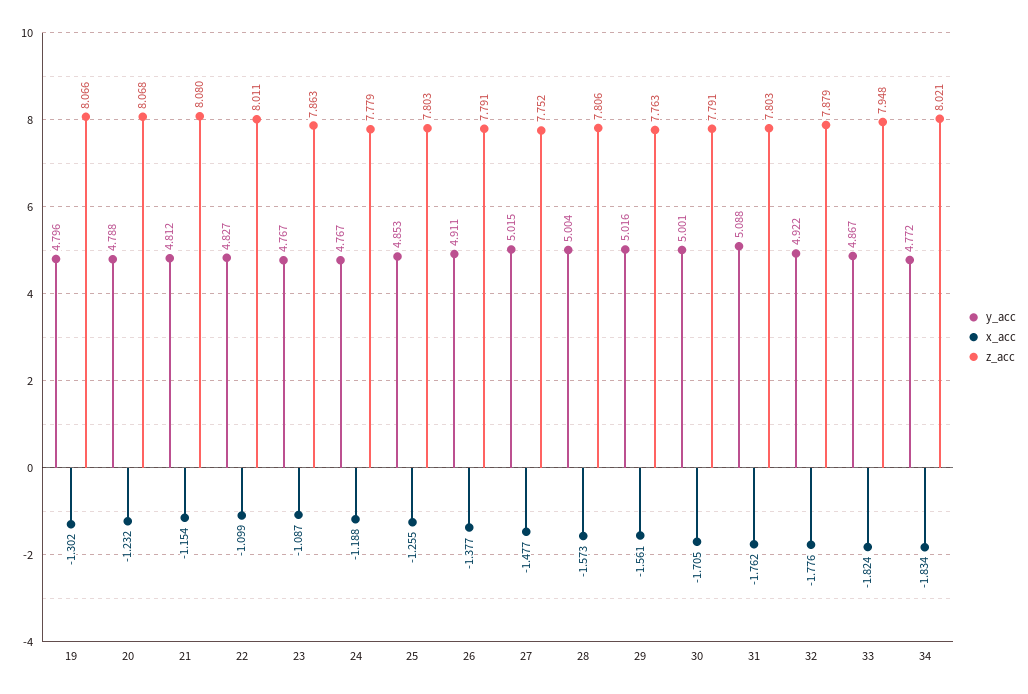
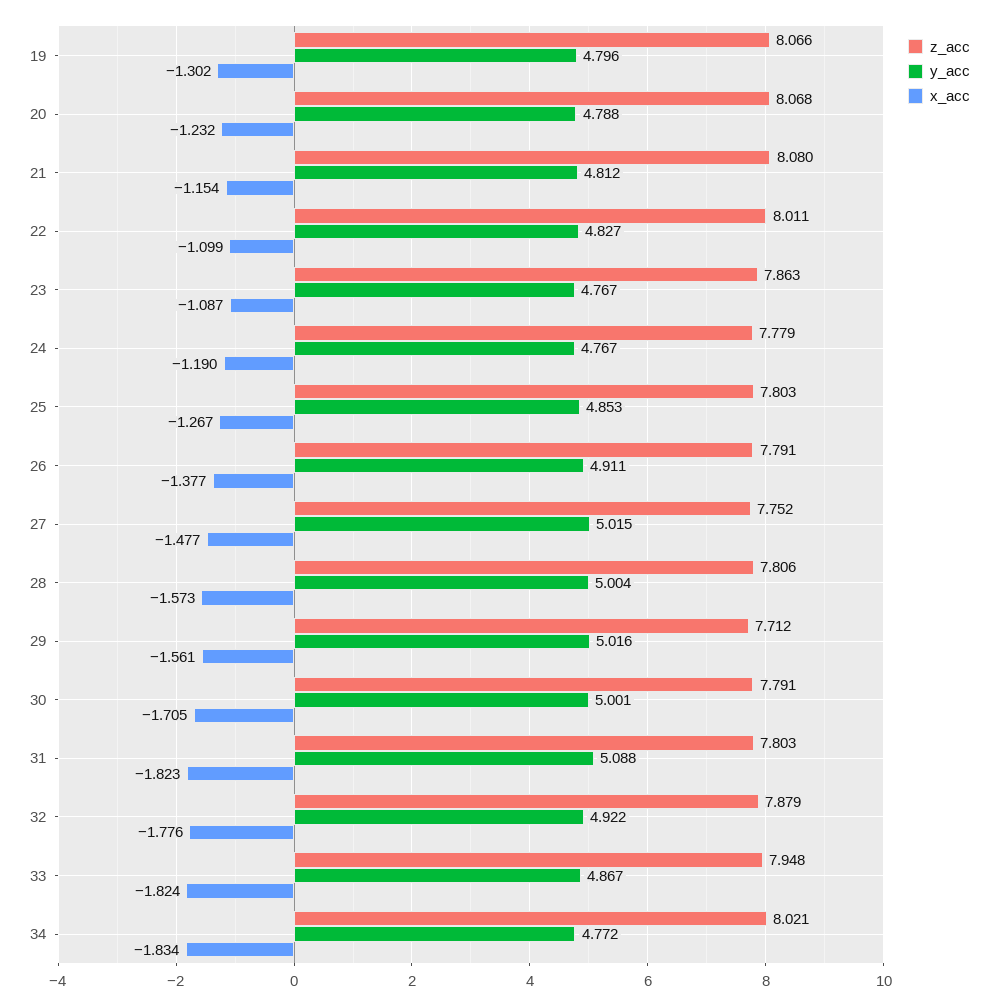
  {
    "y_acc": {
      "19": 4.796,
      "20": 4.788,
      "21": 4.812,
      "22": 4.827,
      "23": 4.767,
      "24": 4.767,
      "25": 4.853,
      "26": 4.911,
      "27": 5.015,
      "28": 5.004,
      "29": 5.016,
      "30": 5.001,
      "31": 5.088,
      "32": 4.922,
      "33": 4.867,
      "34": 4.772
    },
    "x_acc": {
      "19": -1.302,
      "20": -1.232,
      "21": -1.154,
      "22": -1.099,
      "23": -1.087,
-     "24": -1.188,
+     "24": -1.19,
-     "25": -1.255,
+     "25": -1.267,
      "26": -1.377,
      "27": -1.477,
      "28": -1.573,
      "29": -1.561,
      "30": -1.705,
-     "31": -1.762,
+     "31": -1.823,
      "32": -1.776,
      "33": -1.824,
      "34": -1.834
    },
    "z_acc": {
      "19": 8.066,
      "20": 8.068,
      "21": 8.08,
      "22": 8.011,
      "23": 7.863,
      "24": 7.779,
      "25": 7.803,
      "26": 7.791,
      "27": 7.752,
      "28": 7.806,
-     "29": 7.763,
+     "29": 7.712,
      "30": 7.791,
      "31": 7.803,
      "32": 7.879,
      "33": 7.948,
      "34": 8.021
    }
  }

